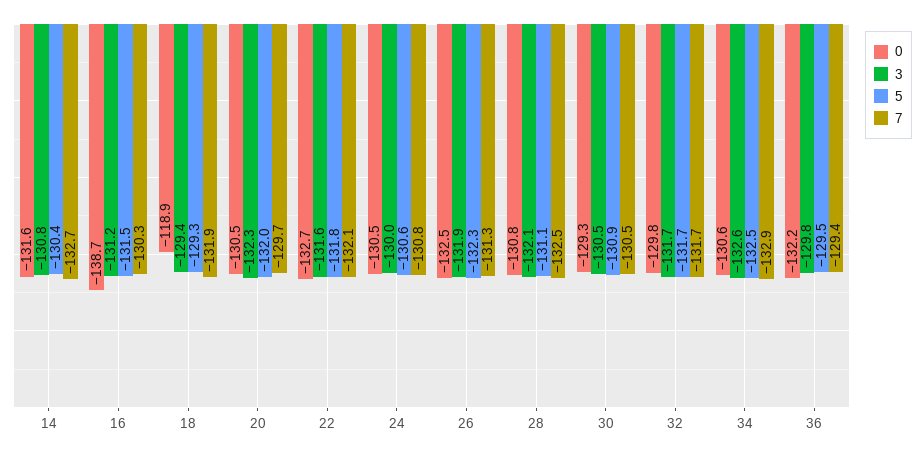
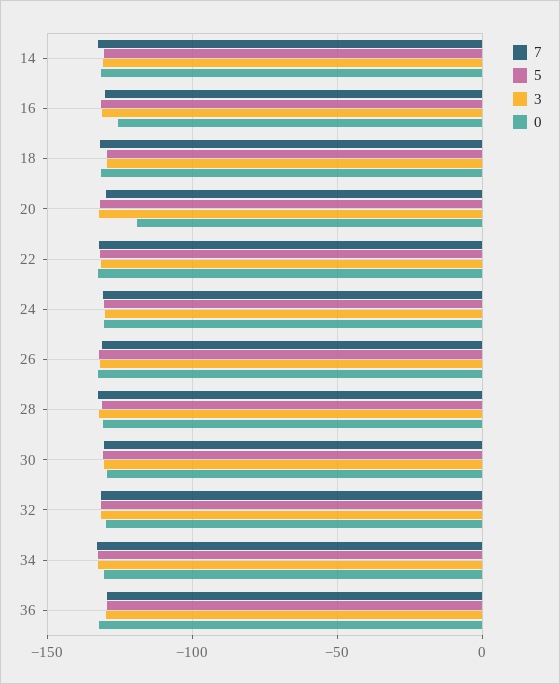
  {
    "0": {
      "14": -131.6,
-     "16": -138.7,
+     "16": -125,
-     "18": -118.9,
+     "18": -130,
-     "20": -130.5,
+     "20": -120,
      "22": -132.7,
      "24": -130.5,
      "26": -132.5,
      "28": -130.8,
      "30": -129.3,
      "32": -129.8,
      "34": -130.6,
      "36": -132.2
    },
    "3": {
      "14": -130.8,
      "16": -131.2,
      "18": -129.4,
      "20": -132.3,
      "22": -131.6,
      "24": -130,
      "26": -131.9,
      "28": -132.1,
      "30": -130.5,
      "32": -131.7,
      "34": -132.6,
      "36": -129.8
    },
    "5": {
      "14": -130.4,
      "16": -131.5,
      "18": -129.3,
      "20": -132,
      "22": -131.8,
      "24": -130.6,
      "26": -132.3,
      "28": -131.1,
      "30": -130.9,
      "32": -131.7,
      "34": -132.5,
      "36": -129.5
    },
    "7": {
      "14": -132.7,
      "16": -130.3,
      "18": -131.9,
      "20": -129.7,
      "22": -132.1,
      "24": -130.8,
      "26": -131.3,
      "28": -132.5,
      "30": -130.5,
      "32": -131.7,
      "34": -132.9,
      "36": -129.4
    }
  }

